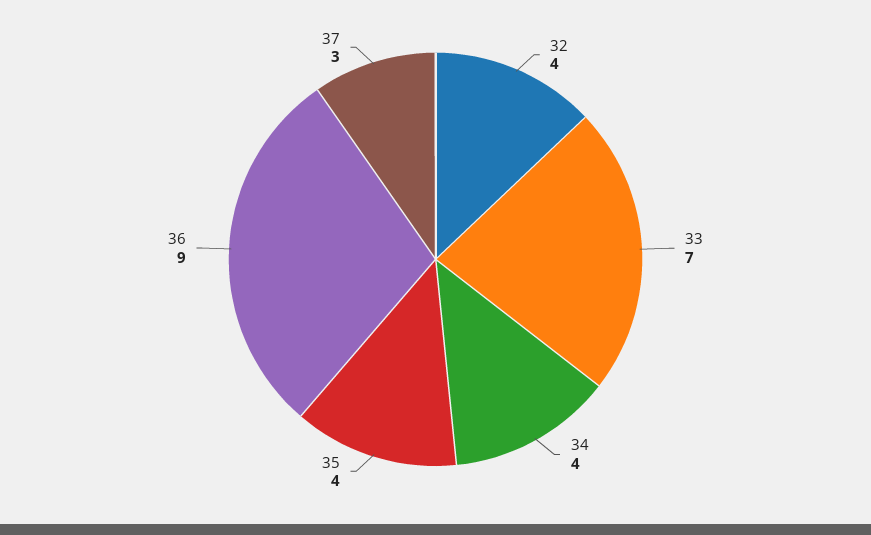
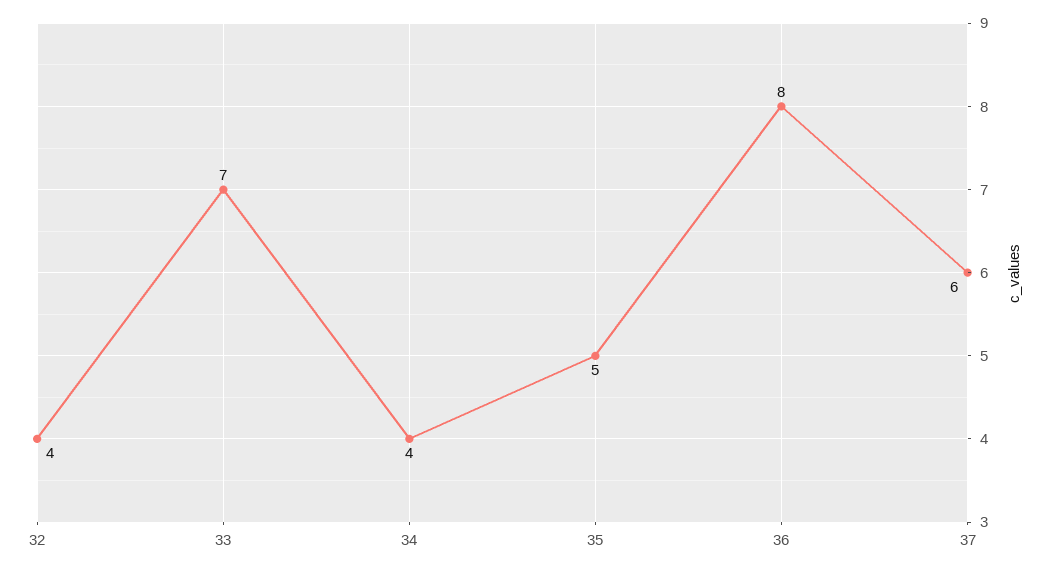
  {
    "32": 4,
    "33": 7,
    "34": 4,
-   "35": 4,
+   "35": 5,
-   "36": 9,
+   "36": 8,
-   "37": 3
+   "37": 6
  }

